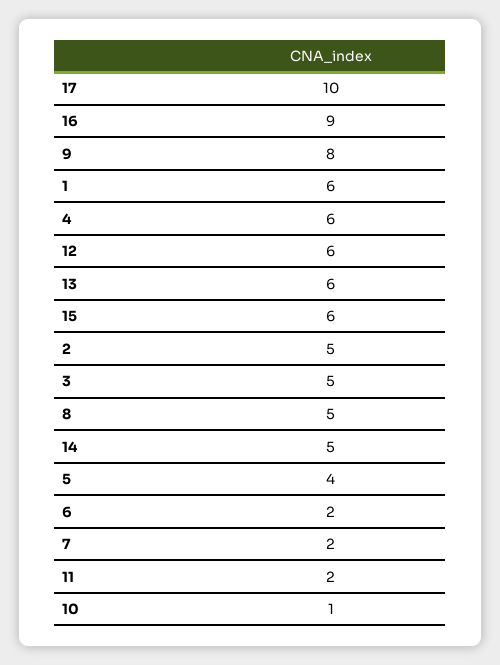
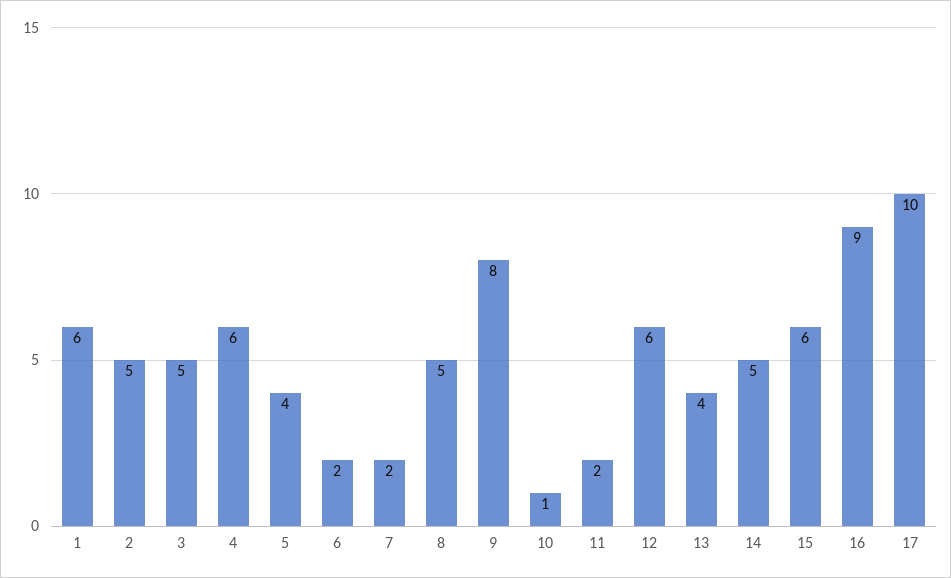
  {
    "17": 10,
    "16": 9,
    "9": 8,
    "1": 6,
    "4": 6,
    "12": 6,
-   "13": 6,
+   "13": 4,
    "15": 6,
    "2": 5,
    "3": 5,
    "8": 5,
    "14": 5,
    "5": 4,
    "6": 2,
    "7": 2,
    "11": 2,
    "10": 1
  }

